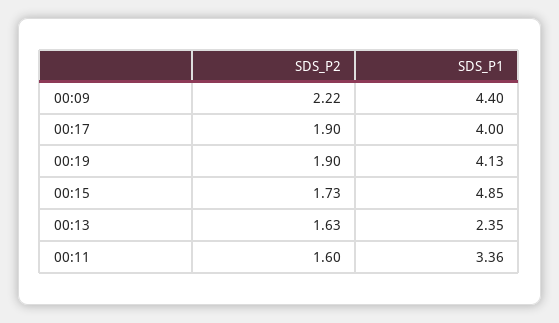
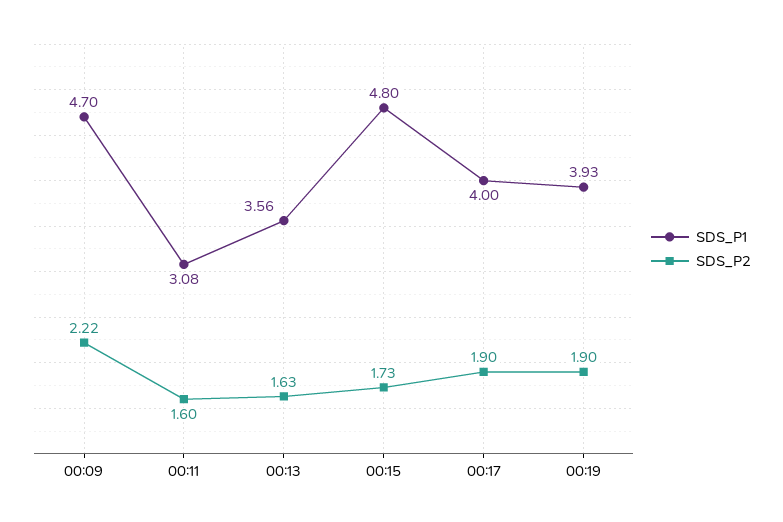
  {
    "SDS_P2": {
      "00:09": 2.22,
      "00:17": 1.9,
      "00:19": 1.9,
      "00:15": 1.73,
      "00:13": 1.63,
      "00:11": 1.6
    },
    "SDS_P1": {
-     "00:09": 4.4,
+     "00:09": 4.7,
      "00:17": 4,
-     "00:19": 4.13,
+     "00:19": 3.93,
-     "00:15": 4.85,
+     "00:15": 4.8,
-     "00:13": 2.35,
+     "00:13": 3.56,
-     "00:11": 3.36
+     "00:11": 3.08
    }
  }

